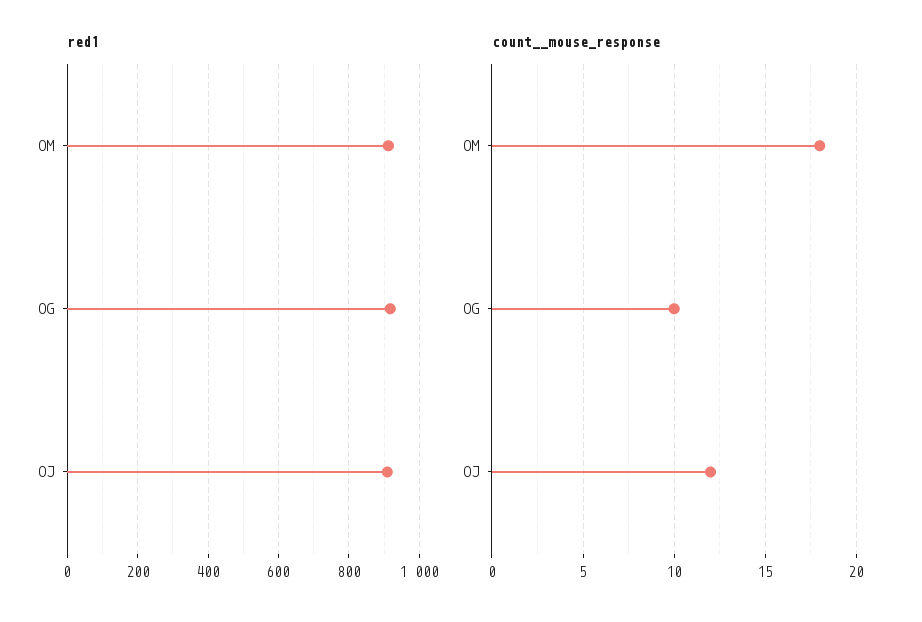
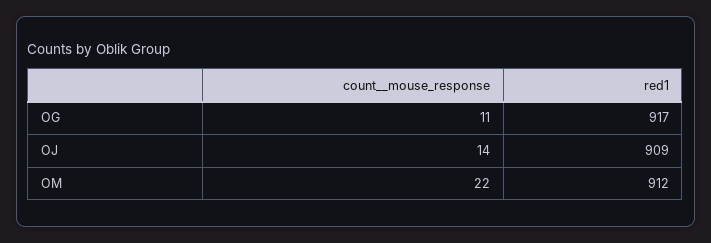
  {
    "red1": {
      "OM": 912,
      "OG": 917,
      "OJ": 909
    },
    "count__mouse_response": {
-     "OM": 18,
+     "OM": 22,
-     "OG": 10,
+     "OG": 11,
-     "OJ": 12
+     "OJ": 14
    }
  }

